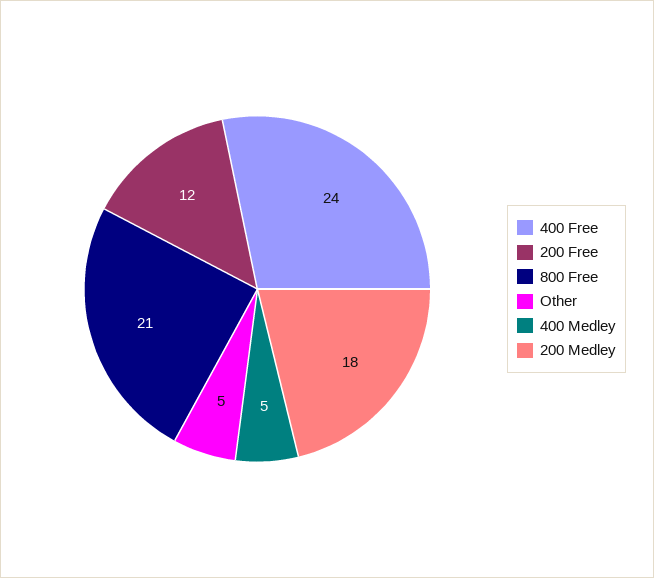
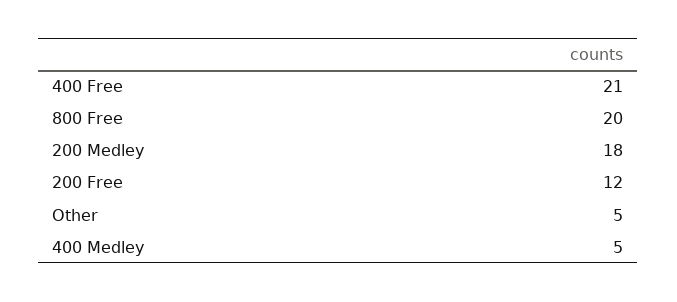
  {
-   "400 Free": 24,
+   "400 Free": 21,
    "200 Free": 12,
-   "800 Free": 21,
+   "800 Free": 20,
    "Other": 5,
    "400 Medley": 5,
    "200 Medley": 18
  }

